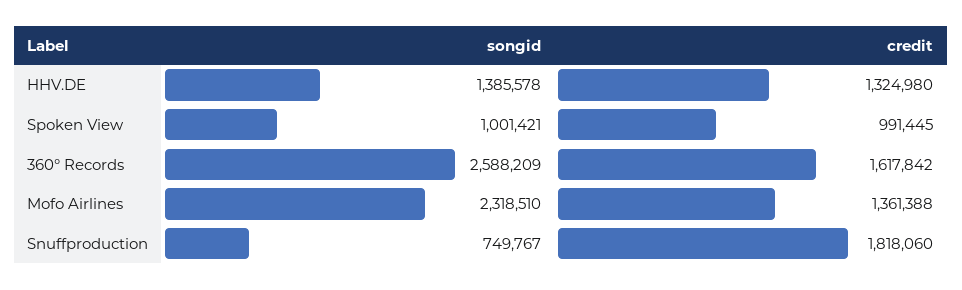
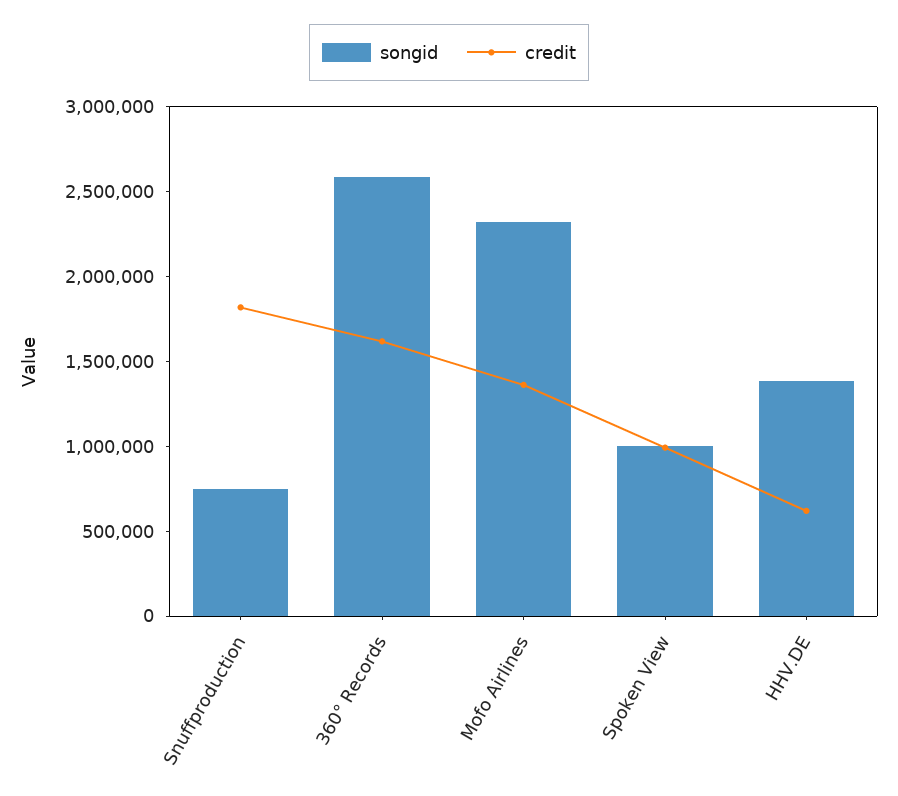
  {
    "songid": {
      "HHV.DE": 1385578,
      "Spoken View": 1001421,
      "360° Records": 2588209,
      "Mofo Airlines": 2318510,
      "Snuffproduction": 749767
    },
    "credit": {
-     "HHV.DE": 1324980,
+     "HHV.DE": 600000,
      "Spoken View": 991445,
      "360° Records": 1617842,
      "Mofo Airlines": 1361388,
      "Snuffproduction": 1818060
    }
  }

